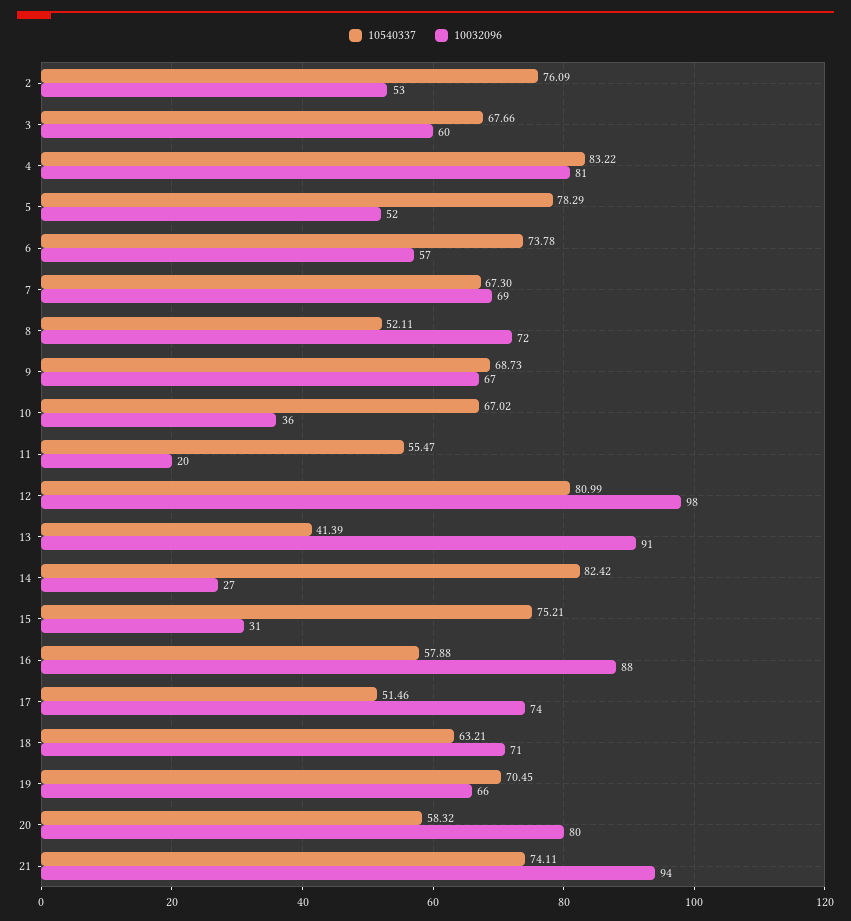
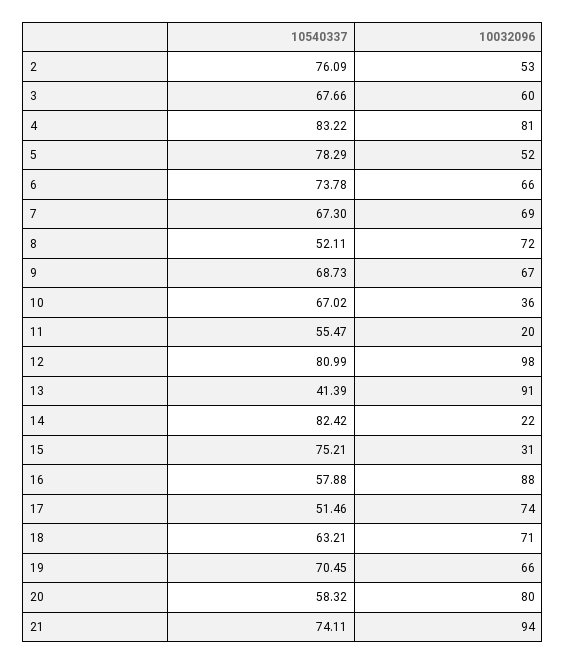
  {
    "10540337": {
      "2": 76.09,
      "3": 67.66,
      "4": 83.22,
      "5": 78.29,
      "6": 73.78,
      "7": 67.3,
      "8": 52.11,
      "9": 68.73,
      "10": 67.02,
      "11": 55.47,
      "12": 80.99,
      "13": 41.39,
      "14": 82.42,
      "15": 75.21,
      "16": 57.88,
      "17": 51.46,
      "18": 63.21,
      "19": 70.45,
      "20": 58.32,
      "21": 74.11
    },
    "10032096": {
      "2": 53,
      "3": 60,
      "4": 81,
      "5": 52,
-     "6": 57,
+     "6": 66,
      "7": 69,
      "8": 72,
      "9": 67,
      "10": 36,
      "11": 20,
      "12": 98,
      "13": 91,
-     "14": 27,
+     "14": 22,
      "15": 31,
      "16": 88,
      "17": 74,
      "18": 71,
      "19": 66,
      "20": 80,
      "21": 94
    }
  }

